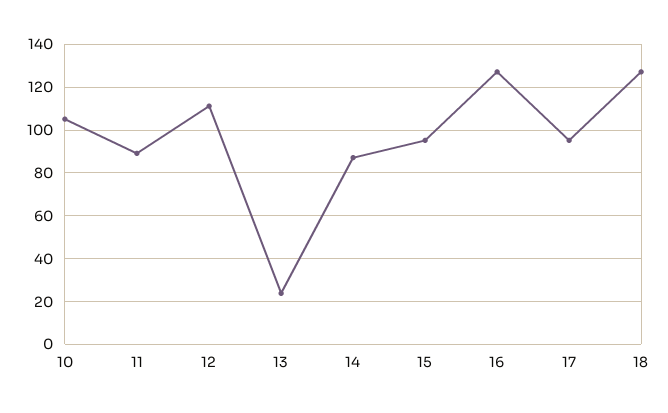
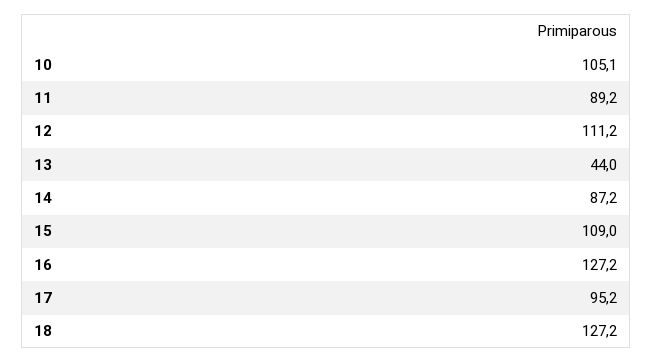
  {
    "10": 105.1,
    "11": 89.2,
    "12": 111.2,
-   "13": 25,
+   "13": 44,
    "14": 87.2,
-   "15": 95,
+   "15": 109,
    "16": 127.2,
    "17": 95.2,
    "18": 127.2
  }

